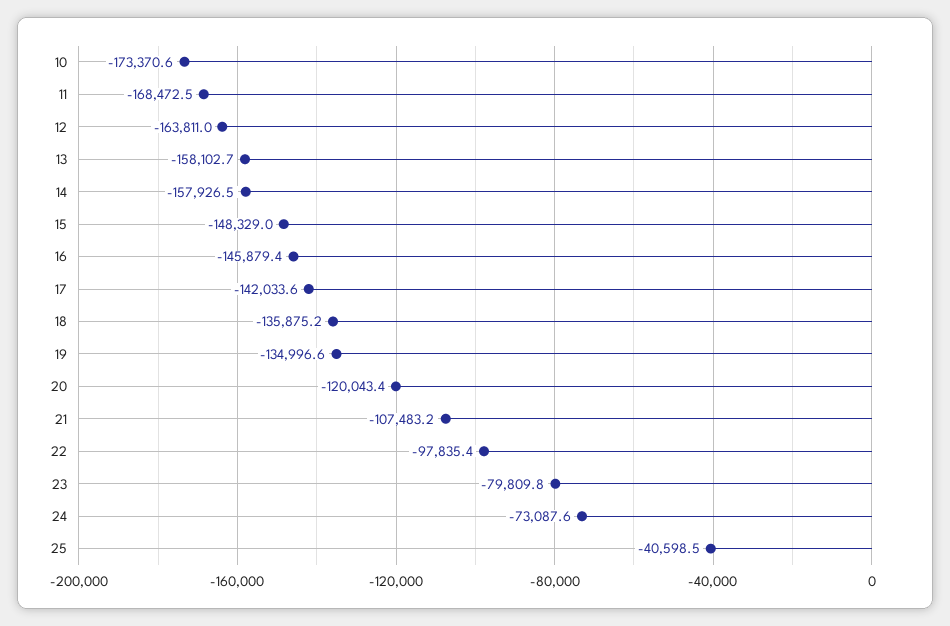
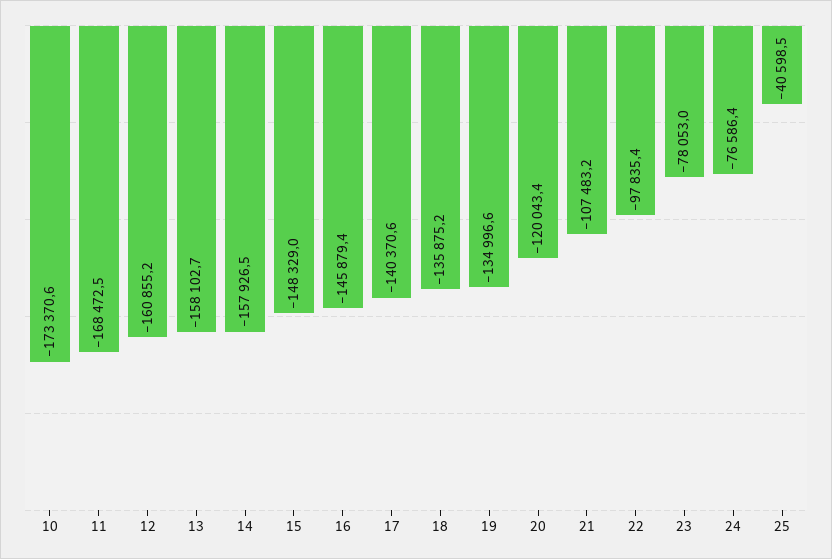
  {
    "10": -173370.6,
    "11": -168472.5,
-   "12": -163811,
+   "12": -160855.2,
    "13": -158102.7,
    "14": -157926.5,
    "15": -148329,
    "16": -145879.4,
-   "17": -142033.6,
+   "17": -140370.6,
    "18": -135875.2,
    "19": -134996.6,
    "20": -120043.4,
    "21": -107483.2,
    "22": -97835.4,
-   "23": -79809.8,
+   "23": -78053,
-   "24": -73087.6,
+   "24": -76586.4,
    "25": -40598.5
  }

